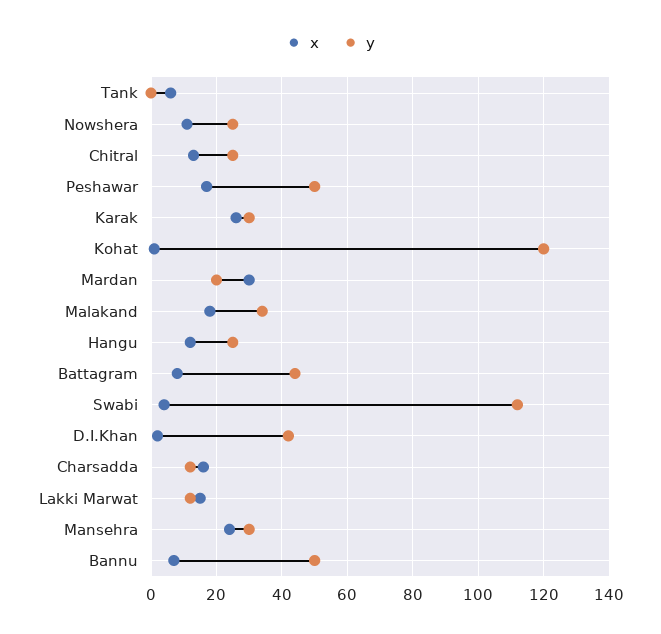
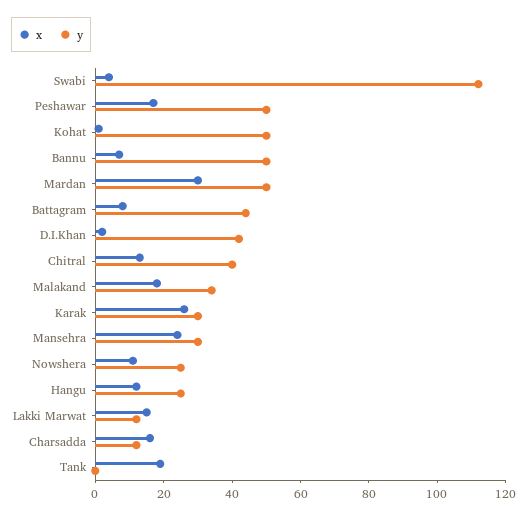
  {
    "x": {
-     "Tank": 5,
+     "Tank": 20,
      "Nowshera": 10,
      "Chitral": 15,
      "Peshawar": 15,
      "Karak": 25,
      "Kohat": 0,
      "Mardan": 30,
      "Malakand": 20,
      "Hangu": 10,
      "Battagram": 10,
      "Swabi": 5,
      "D.I.Khan": 0,
      "Charsadda": 15,
      "Lakki Marwat": 15,
      "Mansehra": 25,
      "Bannu": 5
    },
    "y": {
      "Tank": 0,
      "Nowshera": 25,
-     "Chitral": 25,
+     "Chitral": 40,
      "Peshawar": 50,
      "Karak": 30,
-     "Kohat": 120,
+     "Kohat": 50,
-     "Mardan": 20,
+     "Mardan": 50,
      "Malakand": 35,
      "Hangu": 25,
      "Battagram": 45,
      "Swabi": 110,
      "D.I.Khan": 40,
      "Charsadda": 10,
      "Lakki Marwat": 10,
      "Mansehra": 30,
      "Bannu": 50
    }
  }

